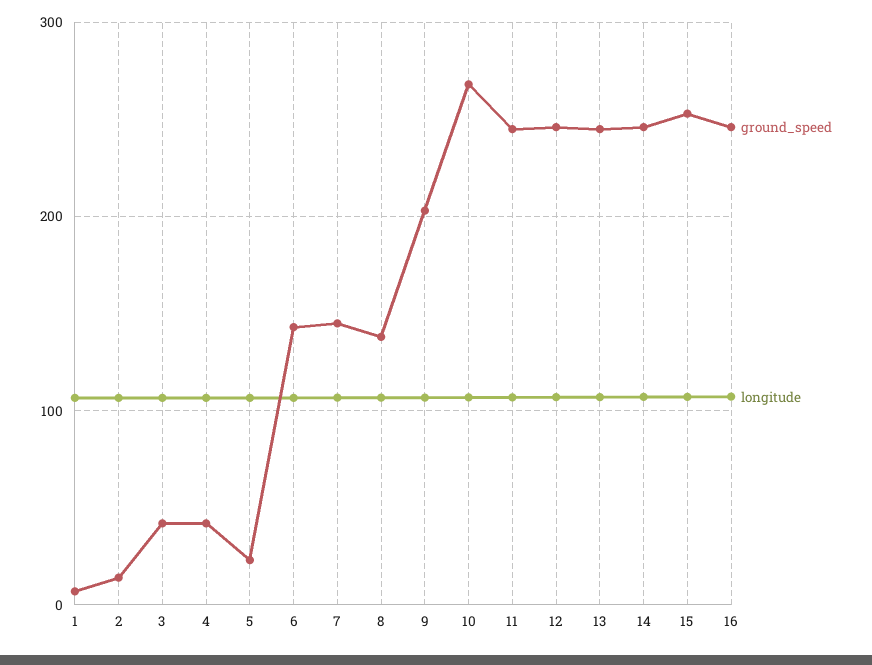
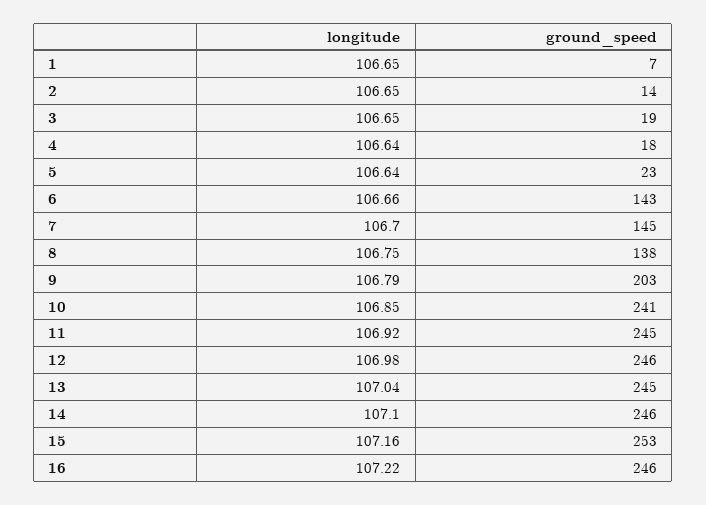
  {
    "ground_speed": {
      "1": 7,
      "2": 14,
-     "3": 40,
+     "3": 19,
-     "4": 40,
+     "4": 18,
      "5": 23,
      "6": 143,
      "7": 145,
      "8": 138,
      "9": 203,
-     "10": 270,
+     "10": 241,
      "11": 245,
      "12": 246,
      "13": 245,
      "14": 246,
      "15": 253,
      "16": 246
    },
    "longitude": {
      "1": 106.65,
      "2": 106.65,
      "3": 106.65,
      "4": 106.64,
      "5": 106.64,
      "6": 106.66,
      "7": 106.7,
      "8": 106.75,
      "9": 106.79,
      "10": 106.85,
      "11": 106.92,
      "12": 106.98,
      "13": 107.04,
      "14": 107.1,
      "15": 107.16,
      "16": 107.22
    }
  }

